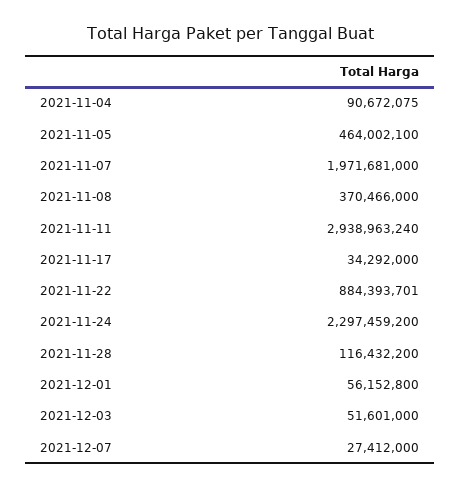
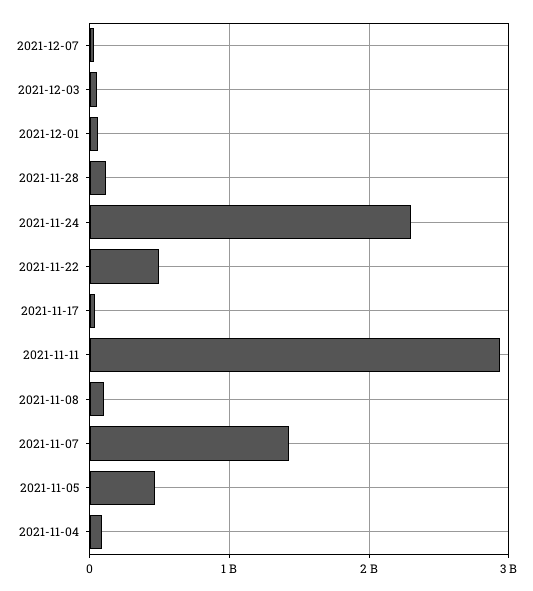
  {
    "2021-11-04": 90672075,
    "2021-11-05": 464002100,
-   "2021-11-07": 1971681000,
+   "2021-11-07": 1400000000,
-   "2021-11-08": 370466000,
+   "2021-11-08": 100000000,
    "2021-11-11": 2938963240,
    "2021-11-17": 34292000,
-   "2021-11-22": 884393701,
+   "2021-11-22": 500000000,
    "2021-11-24": 2297459200,
    "2021-11-28": 116432200,
    "2021-12-01": 56152800,
    "2021-12-03": 51601000,
    "2021-12-07": 27412000
  }

